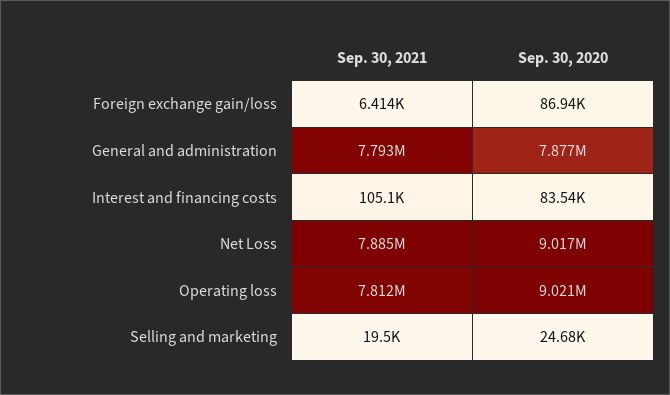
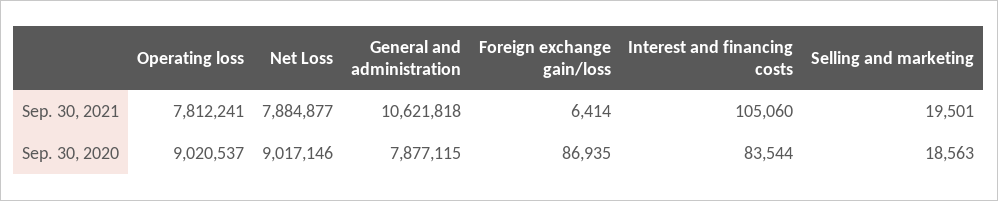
  {
    "Sep. 30, 2021": {
      "Foreign exchange gain/loss": 6414,
-     "General and administration": 7793000,
+     "General and administration": 10621818,
      "Interest and financing costs": 105060,
      "Net Loss": 7884877,
      "Operating loss": 7812241,
      "Selling and marketing": 19501
    },
    "Sep. 30, 2020": {
      "Foreign exchange gain/loss": 86935,
      "General and administration": 7877115,
      "Interest and financing costs": 83544,
      "Net Loss": 9017146,
      "Operating loss": 9020537,
-     "Selling and marketing": 24680
+     "Selling and marketing": 18563
    }
  }

